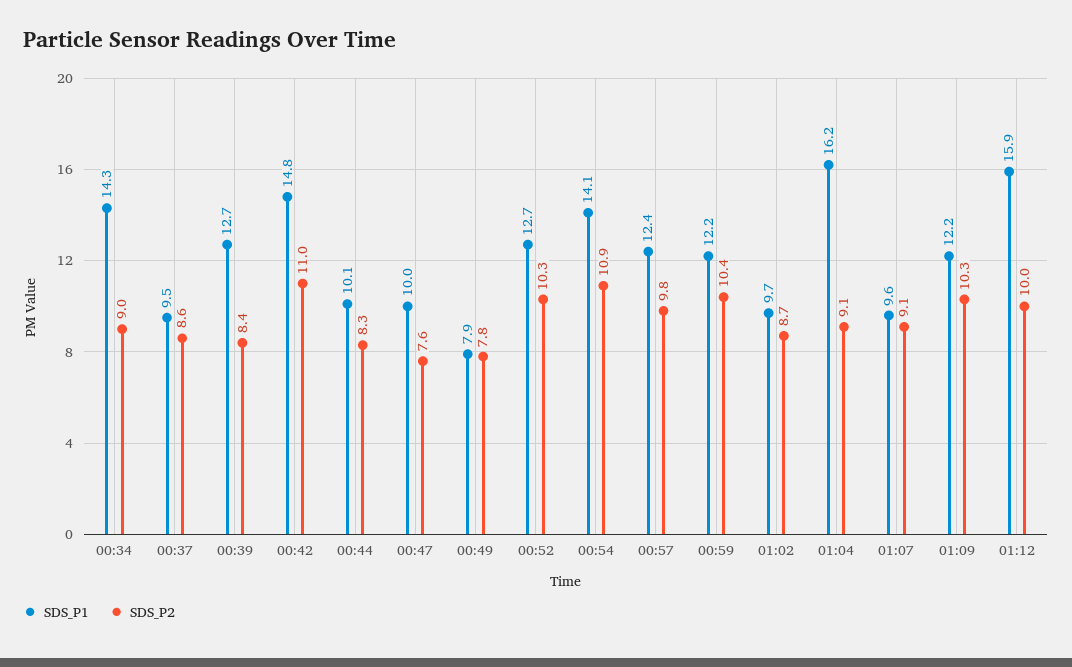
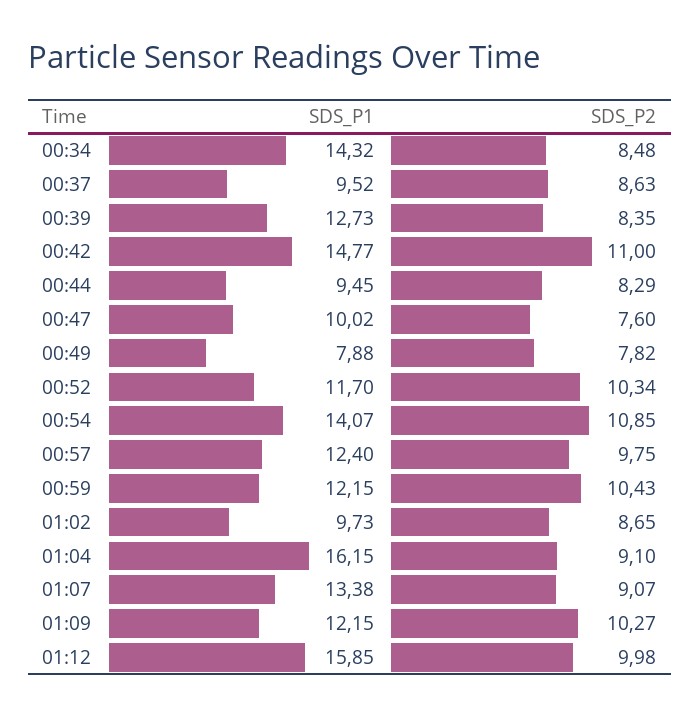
  {
    "SDS_P1": {
      "00:34": 14.32,
      "00:37": 9.52,
      "00:39": 12.73,
      "00:42": 14.77,
-     "00:44": 10.1,
+     "00:44": 9.45,
      "00:47": 10.02,
      "00:49": 7.88,
-     "00:52": 12.7,
+     "00:52": 11.7,
      "00:54": 14.07,
      "00:57": 12.4,
      "00:59": 12.15,
      "01:02": 9.73,
      "01:04": 16.15,
-     "01:07": 9.6,
+     "01:07": 13.38,
      "01:09": 12.15,
      "01:12": 15.85
    },
    "SDS_P2": {
-     "00:34": 9,
+     "00:34": 8.48,
      "00:37": 8.63,
      "00:39": 8.35,
      "00:42": 11,
      "00:44": 8.29,
      "00:47": 7.6,
      "00:49": 7.82,
      "00:52": 10.34,
      "00:54": 10.85,
      "00:57": 9.75,
      "00:59": 10.43,
      "01:02": 8.65,
      "01:04": 9.1,
      "01:07": 9.07,
      "01:09": 10.27,
      "01:12": 9.98
    }
  }

